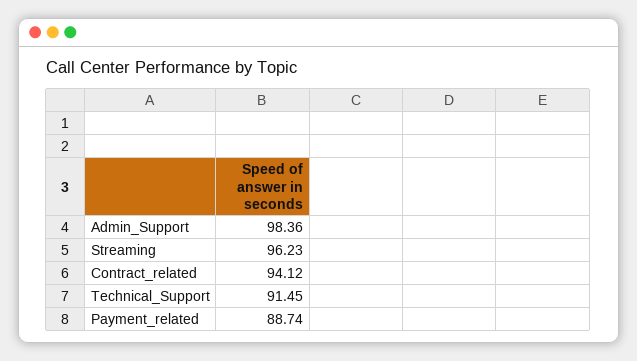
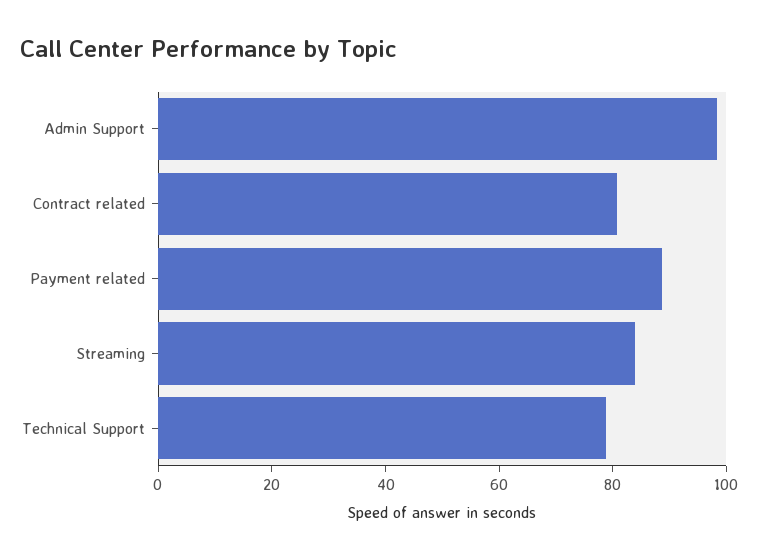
  {
    "Admin_Support": 98.36,
-   "Streaming": 96.23,
+   "Streaming": 85,
-   "Contract_related": 94.12,
+   "Contract_related": 80,
-   "Technical_Support": 91.45,
+   "Technical_Support": 80,
    "Payment_related": 88.74
  }

